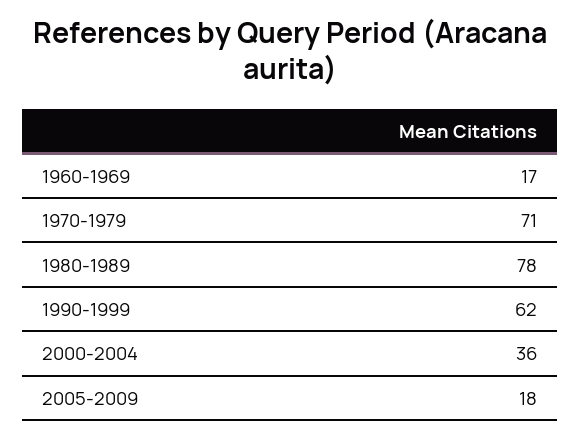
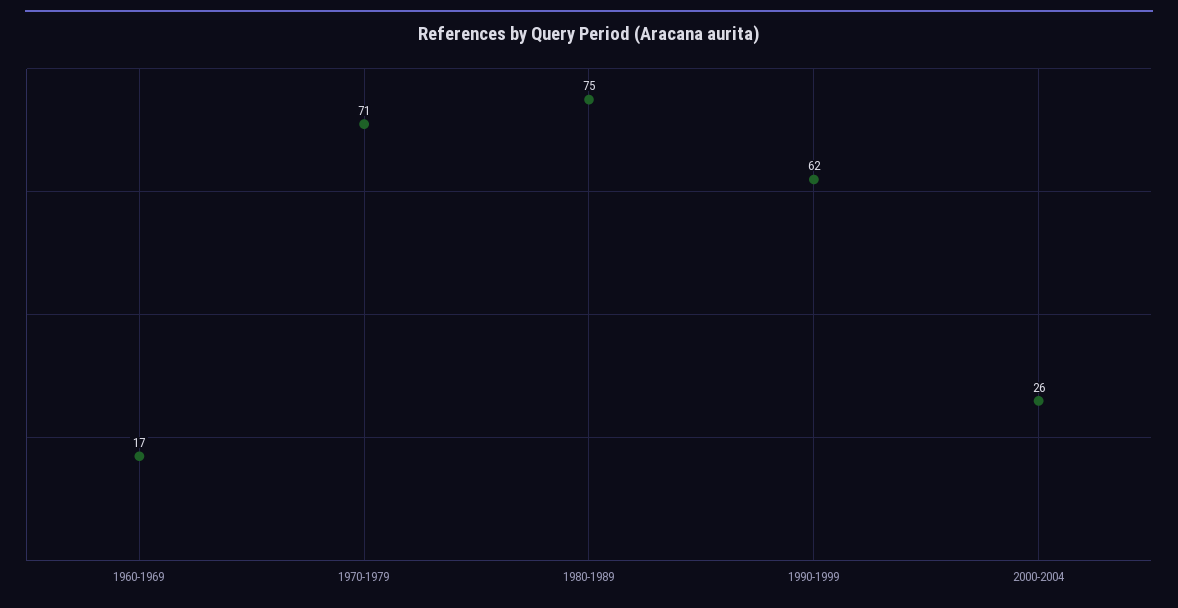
  {
    "1960-1969": 17,
    "1970-1979": 71,
-   "1980-1989": 78,
+   "1980-1989": 75,
    "1990-1999": 62,
-   "2000-2004": 36,
+   "2000-2004": 26
-   "2005-2009": 18
  }

